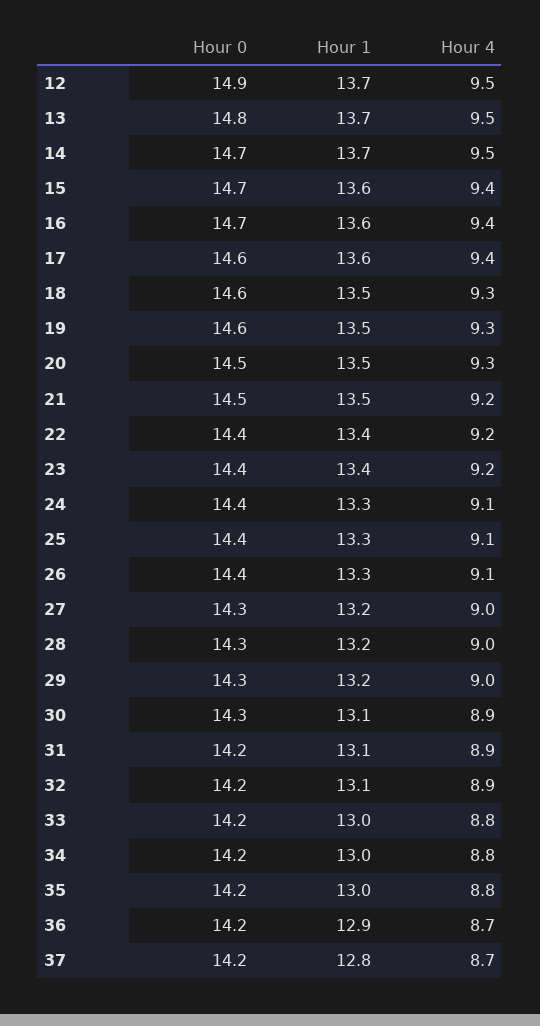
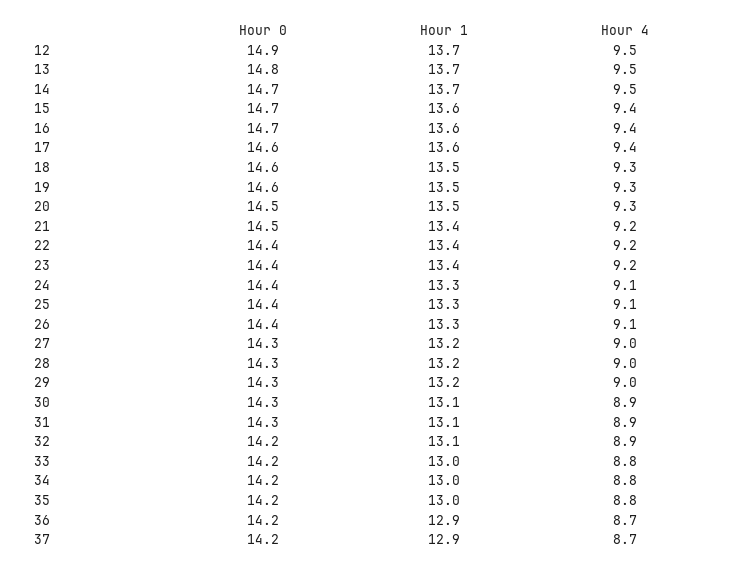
  {
    "Hour 0": {
      "12": 14.9,
      "13": 14.8,
      "14": 14.7,
      "15": 14.7,
      "16": 14.7,
      "17": 14.6,
      "18": 14.6,
      "19": 14.6,
      "20": 14.5,
      "21": 14.5,
      "22": 14.4,
      "23": 14.4,
      "24": 14.4,
      "25": 14.4,
      "26": 14.4,
      "27": 14.3,
      "28": 14.3,
      "29": 14.3,
      "30": 14.3,
-     "31": 14.2,
+     "31": 14.3,
      "32": 14.2,
      "33": 14.2,
      "34": 14.2,
      "35": 14.2,
      "36": 14.2,
      "37": 14.2
    },
    "Hour 1": {
      "12": 13.7,
      "13": 13.7,
      "14": 13.7,
      "15": 13.6,
      "16": 13.6,
      "17": 13.6,
      "18": 13.5,
      "19": 13.5,
      "20": 13.5,
-     "21": 13.5,
+     "21": 13.4,
      "22": 13.4,
      "23": 13.4,
      "24": 13.3,
      "25": 13.3,
      "26": 13.3,
      "27": 13.2,
      "28": 13.2,
      "29": 13.2,
      "30": 13.1,
      "31": 13.1,
      "32": 13.1,
      "33": 13,
      "34": 13,
      "35": 13,
      "36": 12.9,
-     "37": 12.8
+     "37": 12.9
    },
    "Hour 4": {
      "12": 9.5,
      "13": 9.5,
      "14": 9.5,
      "15": 9.4,
      "16": 9.4,
      "17": 9.4,
      "18": 9.3,
      "19": 9.3,
      "20": 9.3,
      "21": 9.2,
      "22": 9.2,
      "23": 9.2,
      "24": 9.1,
      "25": 9.1,
      "26": 9.1,
      "27": 9,
      "28": 9,
      "29": 9,
      "30": 8.9,
      "31": 8.9,
      "32": 8.9,
      "33": 8.8,
      "34": 8.8,
      "35": 8.8,
      "36": 8.7,
      "37": 8.7
    }
  }

